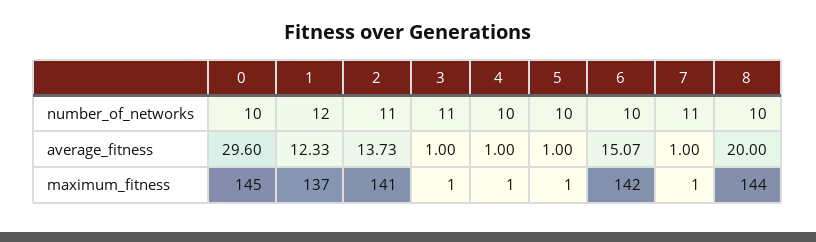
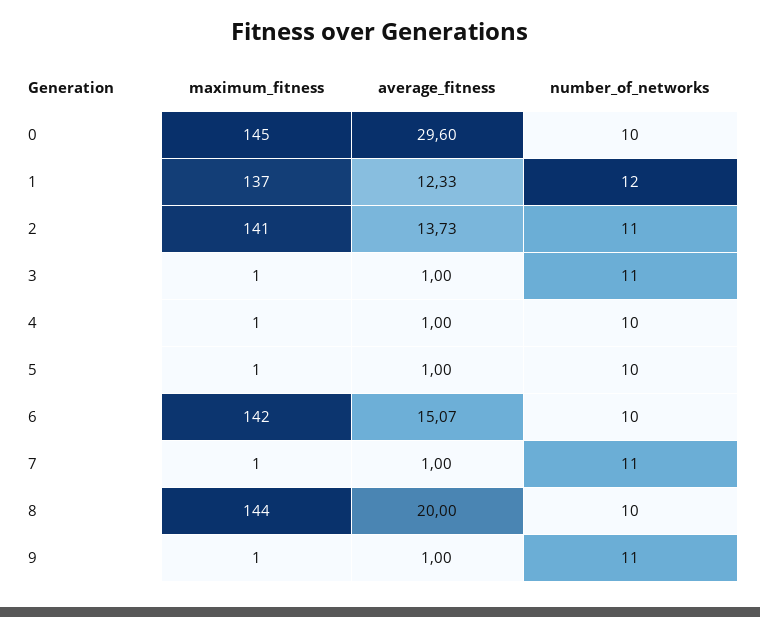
  {
    "0": {
      "number_of_networks": 10,
      "average_fitness": 29.6,
      "maximum_fitness": 145
    },
    "1": {
      "number_of_networks": 12,
      "average_fitness": 12.33,
      "maximum_fitness": 137
    },
    "2": {
      "number_of_networks": 11,
      "average_fitness": 13.73,
      "maximum_fitness": 141
    },
    "3": {
      "number_of_networks": 11,
      "average_fitness": 1,
      "maximum_fitness": 1
    },
    "4": {
      "number_of_networks": 10,
      "average_fitness": 1,
      "maximum_fitness": 1
    },
    "5": {
      "number_of_networks": 10,
      "average_fitness": 1,
      "maximum_fitness": 1
    },
    "6": {
      "number_of_networks": 10,
      "average_fitness": 15.07,
      "maximum_fitness": 142
    },
    "7": {
      "number_of_networks": 11,
      "average_fitness": 1,
      "maximum_fitness": 1
    },
    "8": {
      "number_of_networks": 10,
      "average_fitness": 20,
      "maximum_fitness": 144
-   }
+   },
+   "9": {
+     "maximum_fitness": 1,
+     "average_fitness": 1,
+     "number_of_networks": 11
+   }
  }

